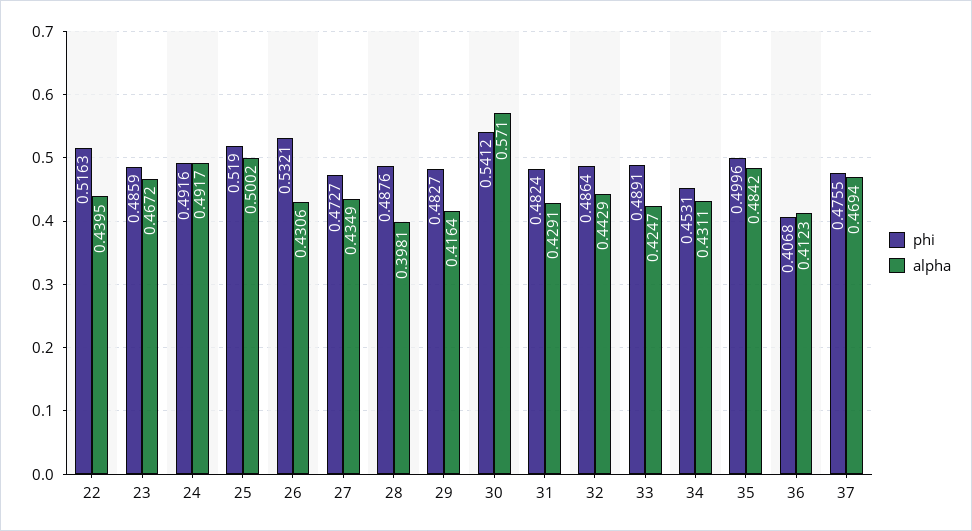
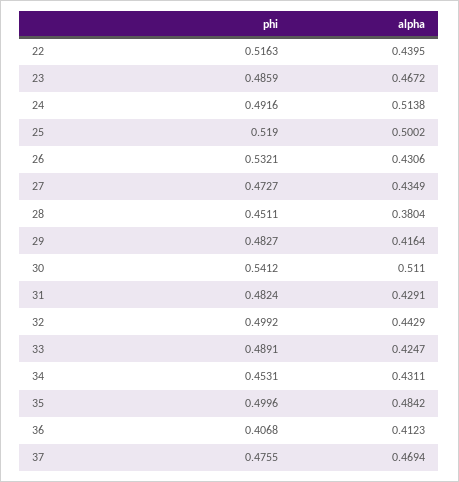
  {
    "phi": {
      "22": 0.5163,
      "23": 0.4859,
      "24": 0.4916,
      "25": 0.519,
      "26": 0.5321,
      "27": 0.4727,
-     "28": 0.4876,
+     "28": 0.4511,
      "29": 0.4827,
      "30": 0.5412,
      "31": 0.4824,
-     "32": 0.4864,
+     "32": 0.4992,
      "33": 0.4891,
      "34": 0.4531,
      "35": 0.4996,
      "36": 0.4068,
      "37": 0.4755
    },
    "alpha": {
      "22": 0.4395,
      "23": 0.4672,
-     "24": 0.4917,
+     "24": 0.5138,
      "25": 0.5002,
      "26": 0.4306,
      "27": 0.4349,
-     "28": 0.3981,
+     "28": 0.3804,
      "29": 0.4164,
-     "30": 0.571,
+     "30": 0.511,
      "31": 0.4291,
      "32": 0.4429,
      "33": 0.4247,
      "34": 0.4311,
      "35": 0.4842,
      "36": 0.4123,
      "37": 0.4694
    }
  }

